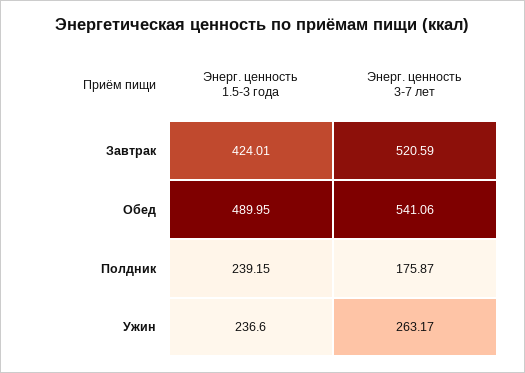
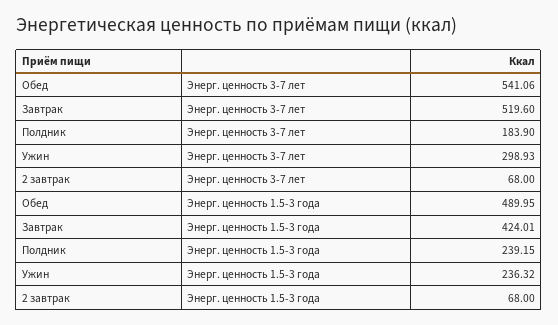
  {
    "Энерг. ценность 1.5-3 года": {
      "Завтрак": 424.01,
      "Обед": 489.95,
      "Полдник": 239.15,
-     "Ужин": 236.6
+     "Ужин": 236.32,
+     "2 завтрак": 68
    },
    "Энерг. ценность 3-7 лет": {
-     "Завтрак": 520.59,
+     "Завтрак": 519.6,
      "Обед": 541.06,
-     "Полдник": 175.87,
+     "Полдник": 183.9,
-     "Ужин": 263.17
+     "Ужин": 298.93,
+     "2 завтрак": 68
    }
  }

